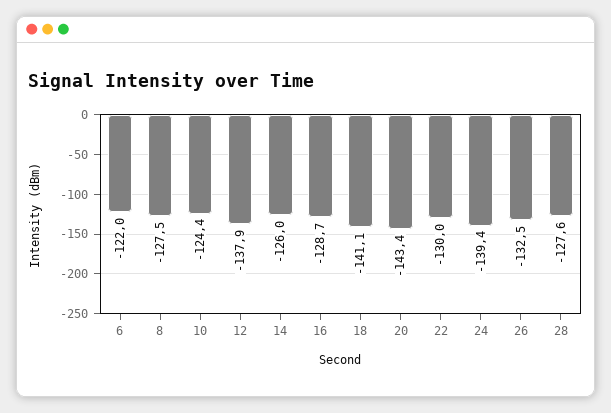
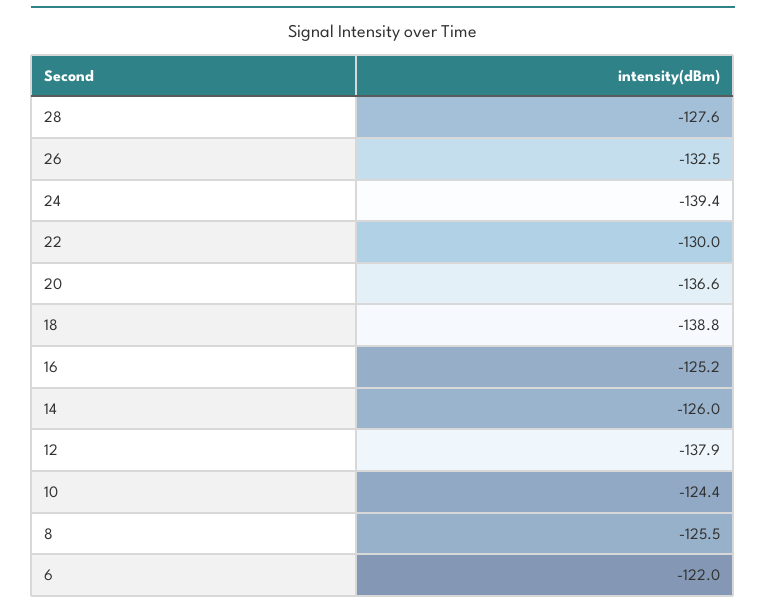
  {
    "6": -122,
-   "8": -127.5,
+   "8": -125.5,
    "10": -124.4,
    "12": -137.9,
    "14": -126,
-   "16": -128.7,
+   "16": -125.2,
-   "18": -141.1,
+   "18": -138.8,
-   "20": -143.4,
+   "20": -136.6,
    "22": -130,
    "24": -139.4,
    "26": -132.5,
    "28": -127.6
  }

